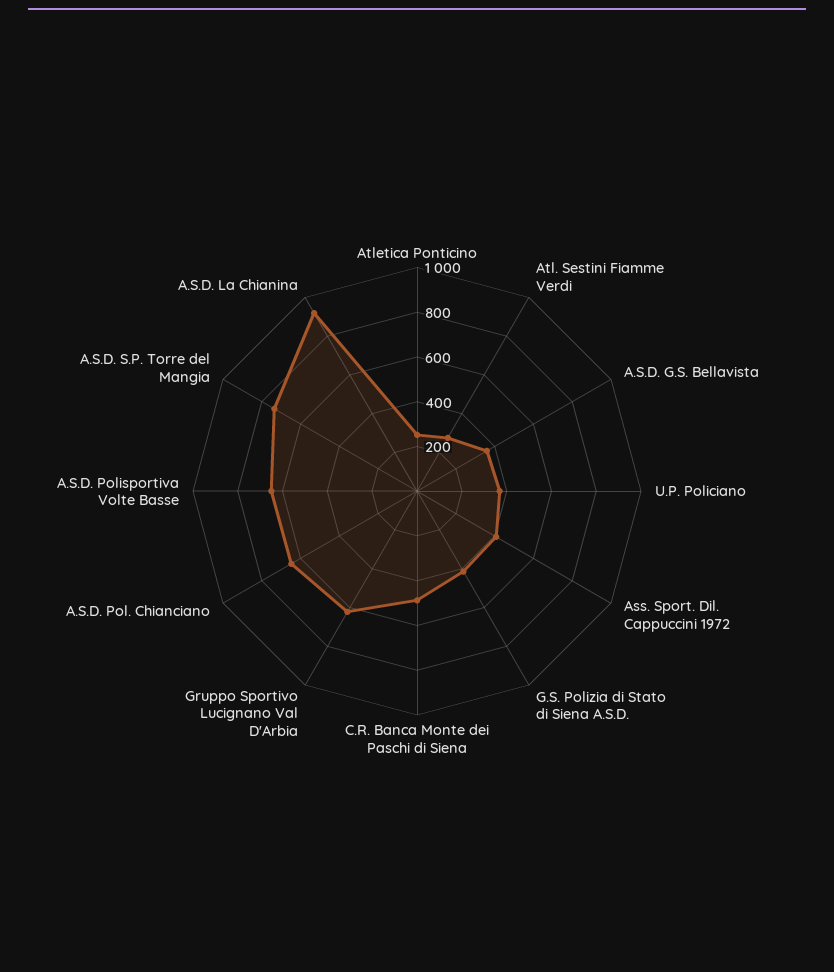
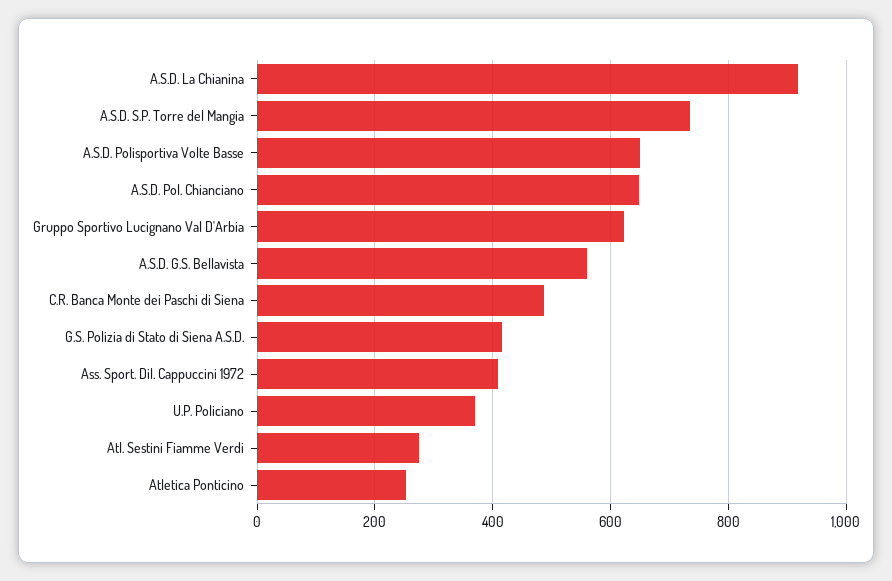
  {
    "Atletica Ponticino": 260,
    "Atl. Sestini Fiamme Verdi": 280,
-   "A.S.D. G.S. Bellavista": 350,
+   "A.S.D. G.S. Bellavista": 560,
    "U.P. Policiano": 360,
    "Ass. Sport. Dil. Cappuccini 1972": 400,
    "G.S. Polizia di Stato di Siena A.S.D.": 420,
    "C.R. Banca Monte dei Paschi di Siena": 480,
    "Gruppo Sportivo Lucignano Val D'Arbia": 620,
    "A.S.D. Pol. Chianciano": 640,
    "A.S.D. Polisportiva Volte Basse": 660,
    "A.S.D. S.P. Torre del Mangia": 740,
    "A.S.D. La Chianina": 920
  }

